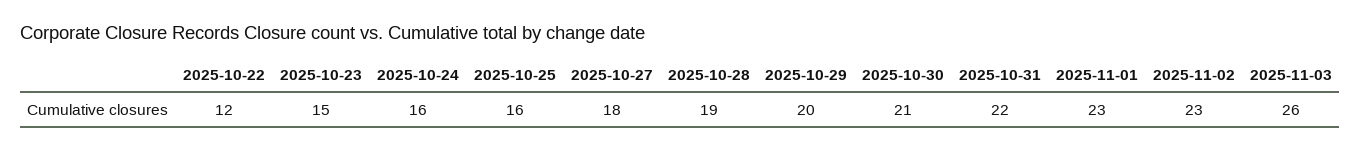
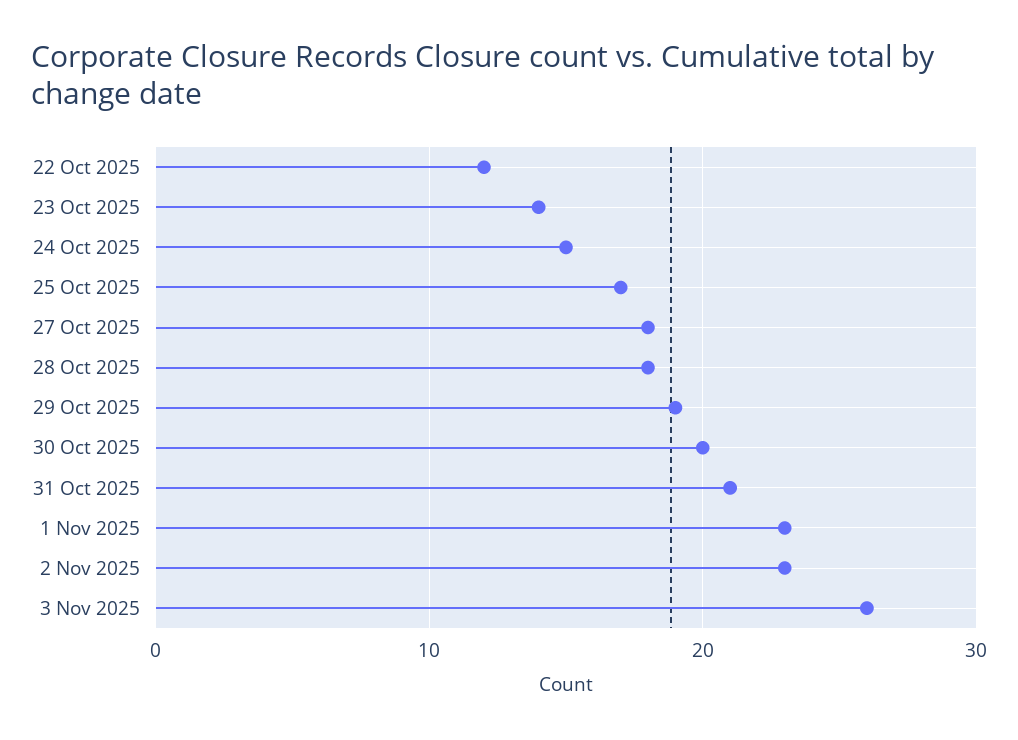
  {
    "2025-10-22": 12,
-   "2025-10-23": 15,
+   "2025-10-23": 14,
-   "2025-10-24": 16,
+   "2025-10-24": 15,
-   "2025-10-25": 16,
+   "2025-10-25": 17,
    "2025-10-27": 18,
-   "2025-10-28": 19,
+   "2025-10-28": 18,
-   "2025-10-29": 20,
+   "2025-10-29": 19,
-   "2025-10-30": 21,
+   "2025-10-30": 20,
-   "2025-10-31": 22,
+   "2025-10-31": 21,
    "2025-11-01": 23,
    "2025-11-02": 23,
    "2025-11-03": 26
  }

